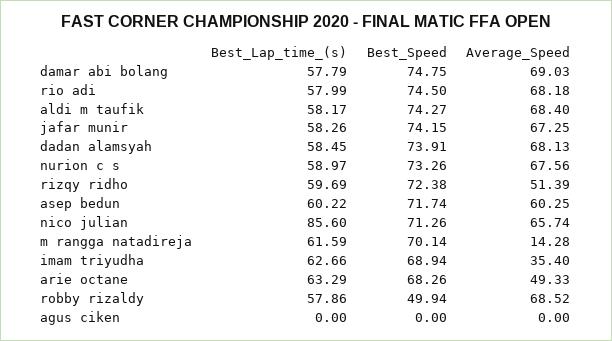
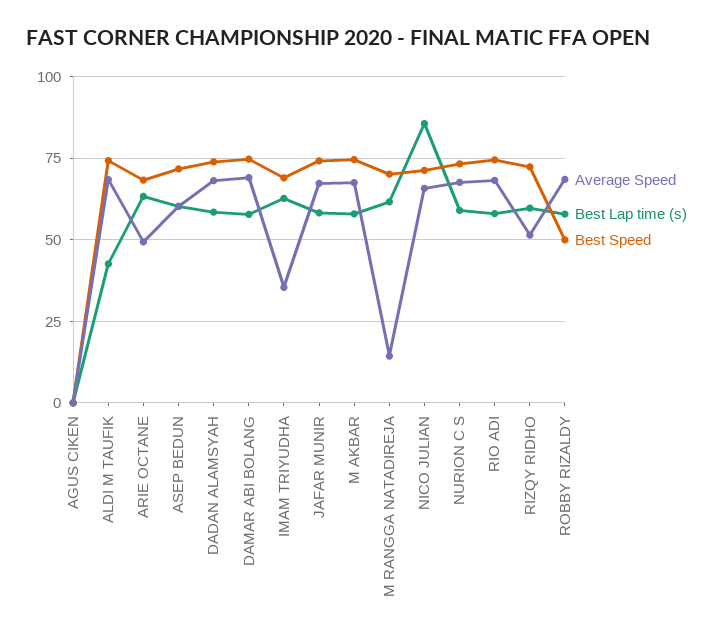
  {
    "Best_Lap_time_(s)": {
      "damar abi bolang": 57.79,
      "rio adi": 57.99,
-     "aldi m taufik": 58.17,
+     "aldi m taufik": 42.5,
      "jafar munir": 58.26,
      "dadan alamsyah": 58.45,
      "nurion c s": 58.97,
      "rizqy ridho": 59.69,
      "asep bedun": 60.22,
      "nico julian": 85.6,
      "m rangga natadireja": 61.59,
      "imam triyudha": 62.66,
      "arie octane": 63.29,
      "robby rizaldy": 57.86,
-     "agus ciken": 0
+     "agus ciken": 0,
+     "M AKBAR": 57.5
    },
    "Best_Speed": {
      "damar abi bolang": 74.75,
      "rio adi": 74.5,
      "aldi m taufik": 74.27,
      "jafar munir": 74.15,
      "dadan alamsyah": 73.91,
      "nurion c s": 73.26,
      "rizqy ridho": 72.38,
      "asep bedun": 71.74,
      "nico julian": 71.26,
      "m rangga natadireja": 70.14,
      "imam triyudha": 68.94,
      "arie octane": 68.26,
      "robby rizaldy": 49.94,
-     "agus ciken": 0
+     "agus ciken": 0,
+     "M AKBAR": 75
    },
    "Average_Speed": {
      "damar abi bolang": 69.03,
      "rio adi": 68.18,
      "aldi m taufik": 68.4,
      "jafar munir": 67.25,
      "dadan alamsyah": 68.13,
      "nurion c s": 67.56,
      "rizqy ridho": 51.39,
      "asep bedun": 60.25,
      "nico julian": 65.74,
      "m rangga natadireja": 14.28,
      "imam triyudha": 35.4,
      "arie octane": 49.33,
      "robby rizaldy": 68.52,
-     "agus ciken": 0
+     "agus ciken": 0,
+     "M AKBAR": 67.5
    }
  }

